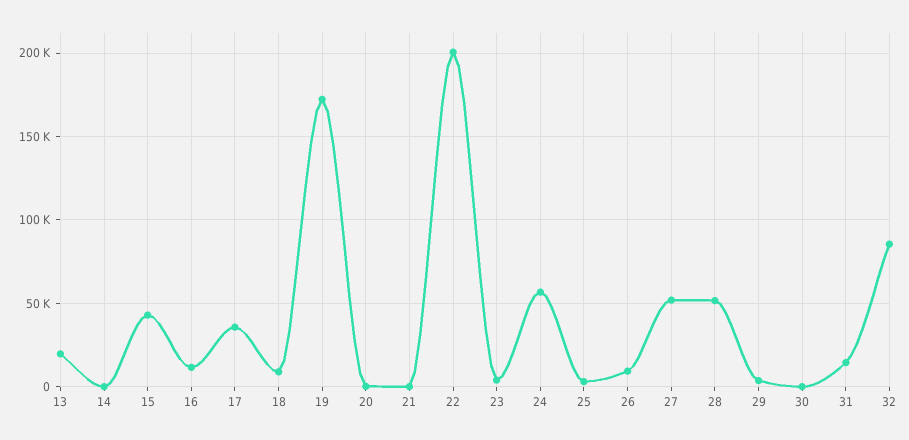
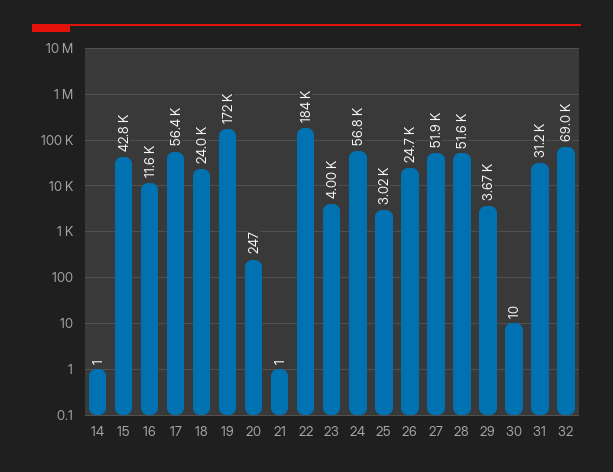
  {
-   "13": 20000,
    "14": 1,
    "15": 42800,
    "16": 11600,
-   "17": 35000,
+   "17": 56400,
-   "18": 10000,
+   "18": 24000,
    "19": 172000,
    "20": 247,
    "21": 1,
-   "22": 200000,
+   "22": 184000,
    "23": 4000,
    "24": 56800,
    "25": 3020,
-   "26": 10000,
+   "26": 24700,
    "27": 51900,
    "28": 51600,
    "29": 3670,
    "30": 10,
-   "31": 15000,
+   "31": 31200,
-   "32": 85000
+   "32": 69000
  }

